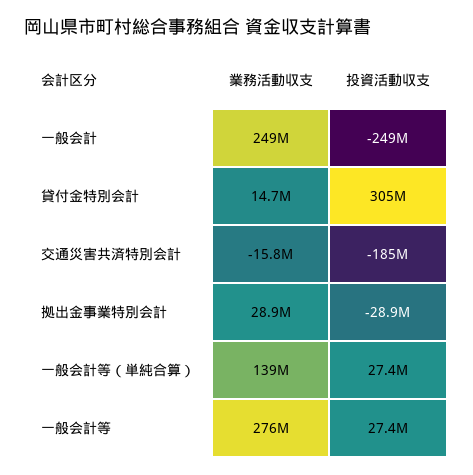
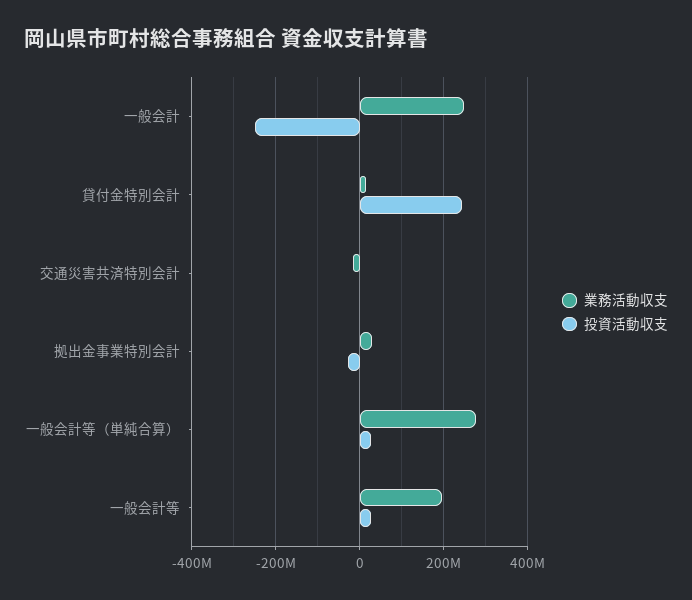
  {
    "業務活動収支": {
      "一般会計": 249000000,
      "貸付金特別会計": 14700000,
      "交通災害共済特別会計": -15800000,
      "拠出金事業特別会計": 28900000,
-     "一般会計等（単純合算）": 139000000,
+     "一般会計等（単純合算）": 280000000,
-     "一般会計等": 276000000
+     "一般会計等": 200000000
    },
    "投資活動収支": {
      "一般会計": -249000000,
-     "貸付金特別会計": 305000000,
+     "貸付金特別会計": 240000000,
-     "交通災害共済特別会計": -185000000,
+     "交通災害共済特別会計": 0,
      "拠出金事業特別会計": -28900000,
      "一般会計等（単純合算）": 27400000,
      "一般会計等": 27400000
    }
  }

